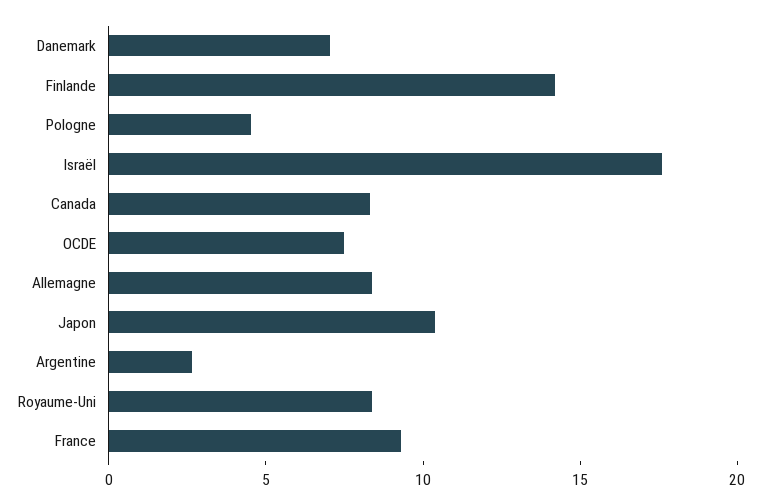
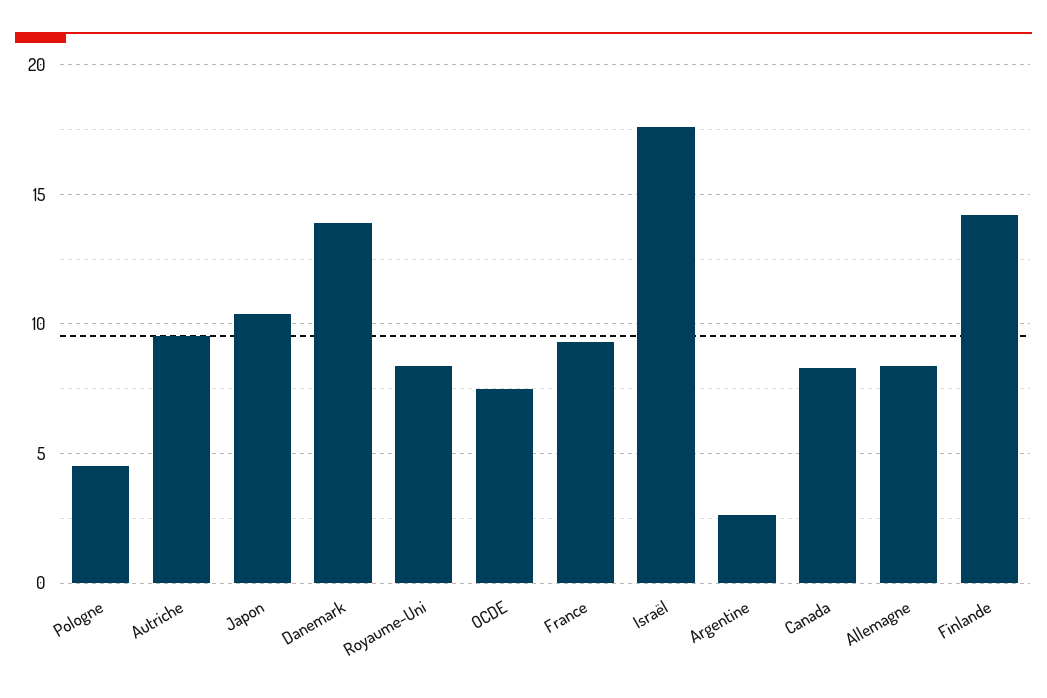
  {
-   "Danemark": 7,
+   "Danemark": 14,
    "Finlande": 14,
    "Pologne": 4.5,
    "Israël": 17.5,
    "Canada": 8.5,
    "OCDE": 7.5,
    "Allemagne": 8.5,
    "Japon": 10.5,
    "Argentine": 2.5,
    "Royaume-Uni": 8.5,
-   "France": 9.5
+   "France": 9.5,
+   "Autriche": 9.5
  }

